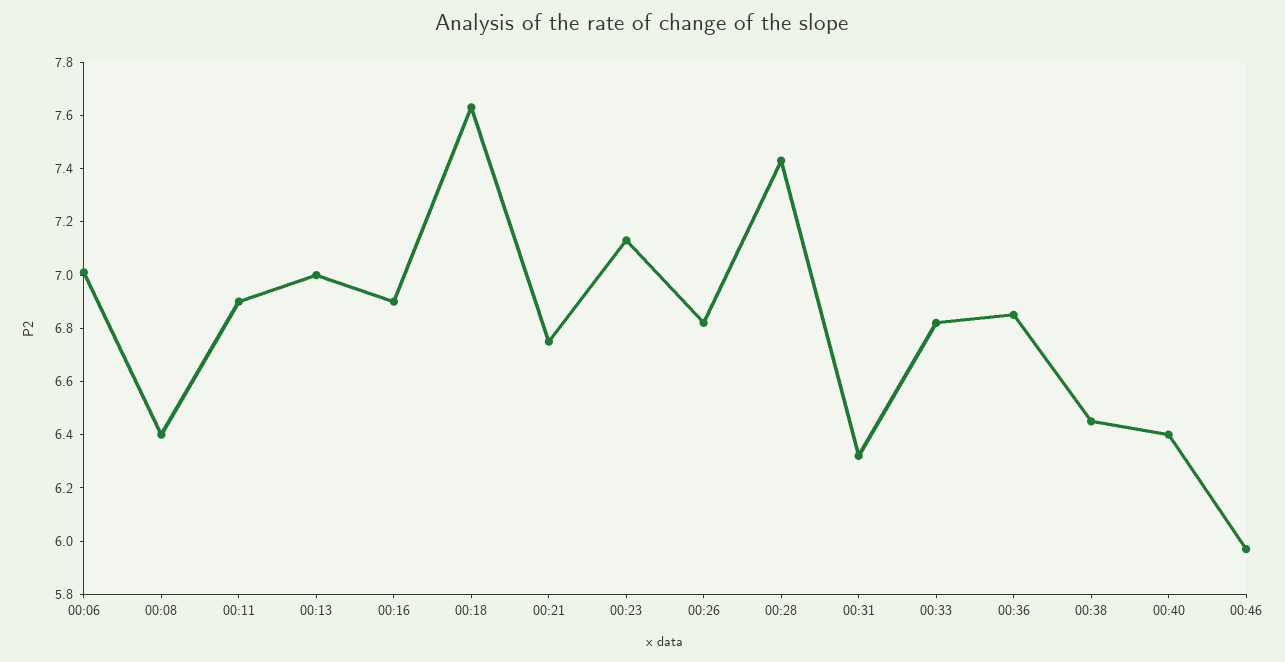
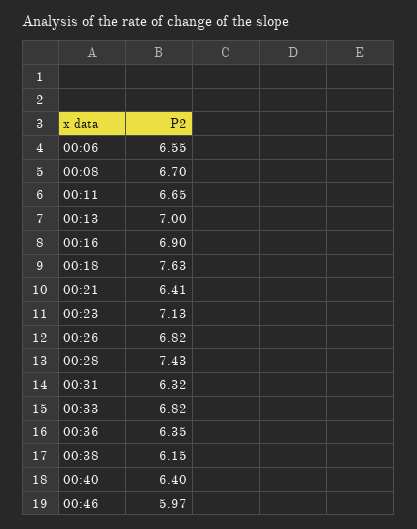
  {
-   "00:06": 7,
+   "00:06": 6.55,
-   "00:08": 6.4,
+   "00:08": 6.7,
-   "00:11": 6.9,
+   "00:11": 6.65,
    "00:13": 7,
    "00:16": 6.9,
    "00:18": 7.63,
-   "00:21": 6.75,
+   "00:21": 6.41,
    "00:23": 7.13,
    "00:26": 6.82,
    "00:28": 7.43,
    "00:31": 6.32,
    "00:33": 6.82,
-   "00:36": 6.85,
+   "00:36": 6.35,
-   "00:38": 6.45,
+   "00:38": 6.15,
    "00:40": 6.4,
    "00:46": 5.97
  }

